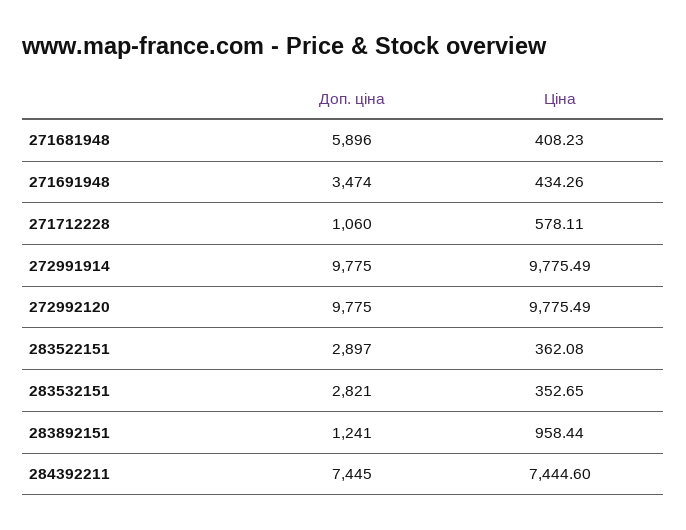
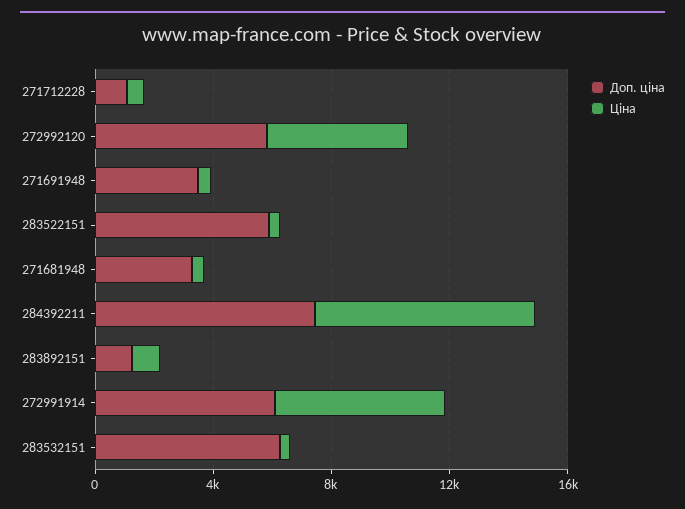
  {
    "Доп. ціна": {
-     "271681948": 5896,
+     "271681948": 3000,
      "271691948": 3474,
      "271712228": 1060,
-     "272991914": 9775,
+     "272991914": 6000,
-     "272992120": 9775,
+     "272992120": 6000,
-     "283522151": 2897,
+     "283522151": 6000,
-     "283532151": 2821,
+     "283532151": 6000,
      "283892151": 1241,
      "284392211": 7445
    },
    "Ціна": {
      "271681948": 408.23,
      "271691948": 434.26,
      "271712228": 578.11,
-     "272991914": 9775.49,
+     "272991914": 6000,
-     "272992120": 9775.49,
+     "272992120": 5000,
      "283522151": 362.08,
      "283532151": 352.65,
      "283892151": 958.44,
      "284392211": 7444.6
    }
  }

